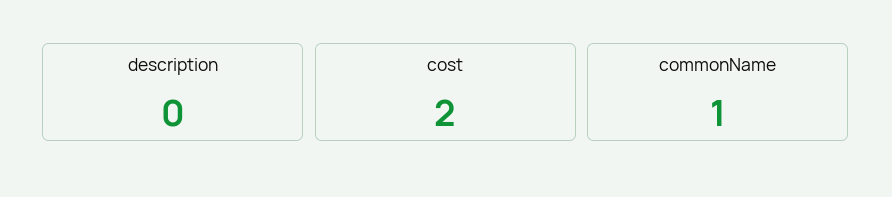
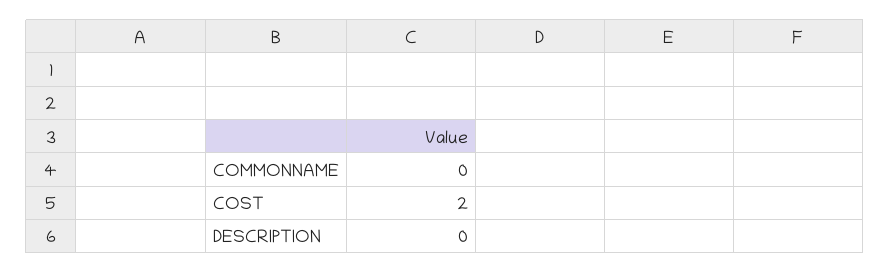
  {
    "description": 0,
    "cost": 2,
-   "commonName": 1
+   "commonName": 0
  }

